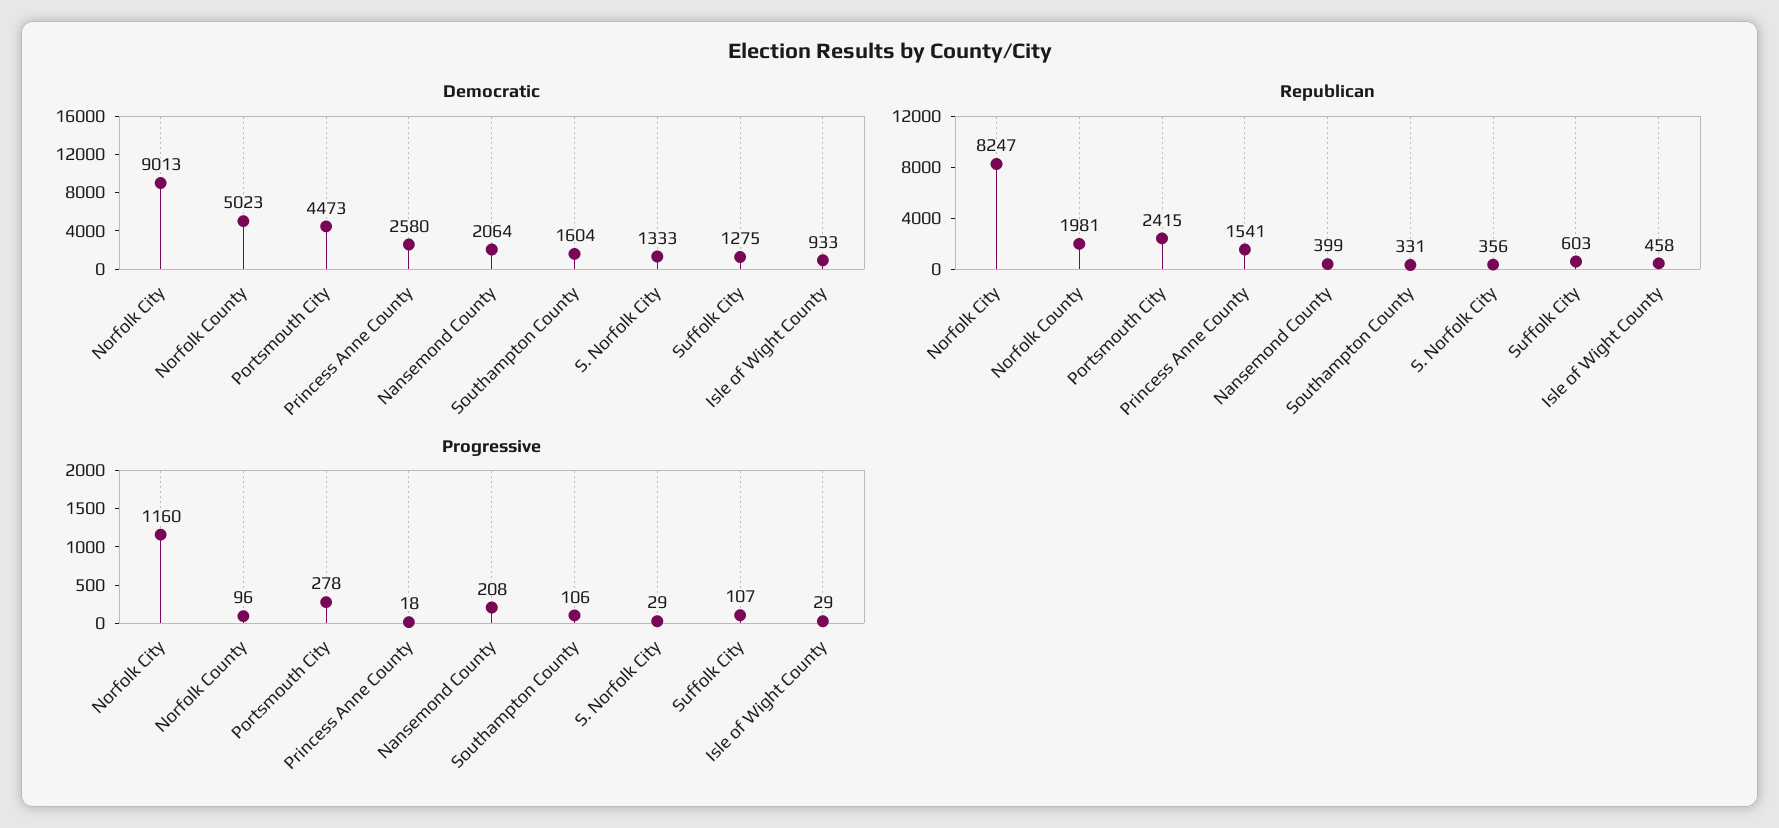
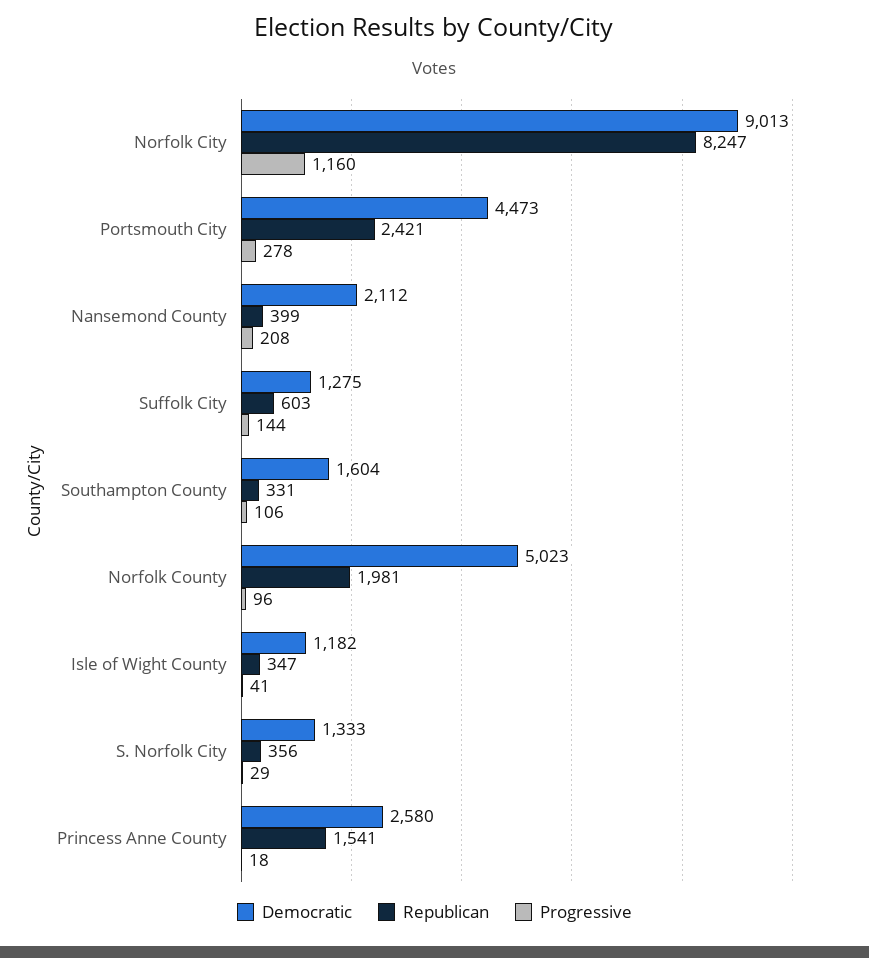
  {
    "Democratic": {
      "Norfolk City": 9013,
      "Norfolk County": 5023,
      "Portsmouth City": 4473,
      "Princess Anne County": 2580,
-     "Nansemond County": 2064,
+     "Nansemond County": 2112,
      "Southampton County": 1604,
      "S. Norfolk City": 1333,
      "Suffolk City": 1275,
-     "Isle of Wight County": 933
+     "Isle of Wight County": 1182
    },
    "Republican": {
      "Norfolk City": 8247,
      "Norfolk County": 1981,
-     "Portsmouth City": 2415,
+     "Portsmouth City": 2421,
      "Princess Anne County": 1541,
      "Nansemond County": 399,
      "Southampton County": 331,
      "S. Norfolk City": 356,
      "Suffolk City": 603,
-     "Isle of Wight County": 458
+     "Isle of Wight County": 347
    },
    "Progressive": {
      "Norfolk City": 1160,
      "Norfolk County": 96,
      "Portsmouth City": 278,
      "Princess Anne County": 18,
      "Nansemond County": 208,
      "Southampton County": 106,
      "S. Norfolk City": 29,
-     "Suffolk City": 107,
+     "Suffolk City": 144,
-     "Isle of Wight County": 29
+     "Isle of Wight County": 41
    }
  }

